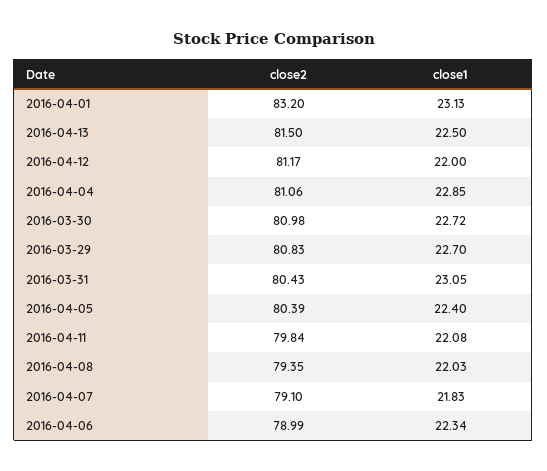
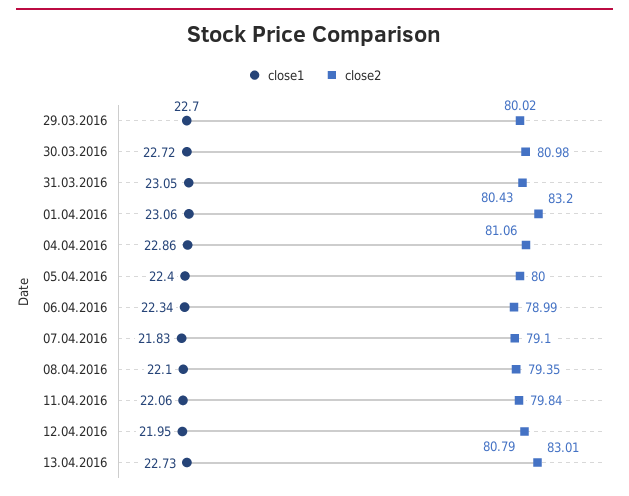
  {
    "close2": {
      "2016-04-01": 83.2,
-     "2016-04-13": 81.5,
+     "2016-04-13": 83.01,
-     "2016-04-12": 81.17,
+     "2016-04-12": 80.79,
      "2016-04-04": 81.06,
      "2016-03-30": 80.98,
-     "2016-03-29": 80.83,
+     "2016-03-29": 80.02,
      "2016-03-31": 80.43,
-     "2016-04-05": 80.39,
+     "2016-04-05": 80,
      "2016-04-11": 79.84,
      "2016-04-08": 79.35,
      "2016-04-07": 79.1,
      "2016-04-06": 78.99
    },
    "close1": {
-     "2016-04-01": 23.13,
+     "2016-04-01": 23.06,
-     "2016-04-13": 22.5,
+     "2016-04-13": 22.73,
-     "2016-04-12": 22,
+     "2016-04-12": 21.95,
-     "2016-04-04": 22.85,
+     "2016-04-04": 22.86,
      "2016-03-30": 22.72,
      "2016-03-29": 22.7,
      "2016-03-31": 23.05,
      "2016-04-05": 22.4,
-     "2016-04-11": 22.08,
+     "2016-04-11": 22.06,
-     "2016-04-08": 22.03,
+     "2016-04-08": 22.1,
      "2016-04-07": 21.83,
      "2016-04-06": 22.34
    }
  }

